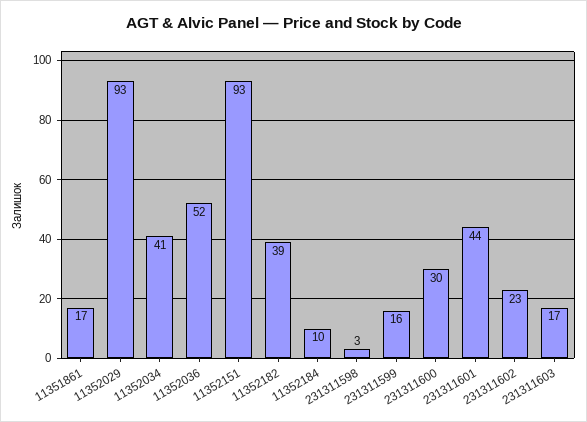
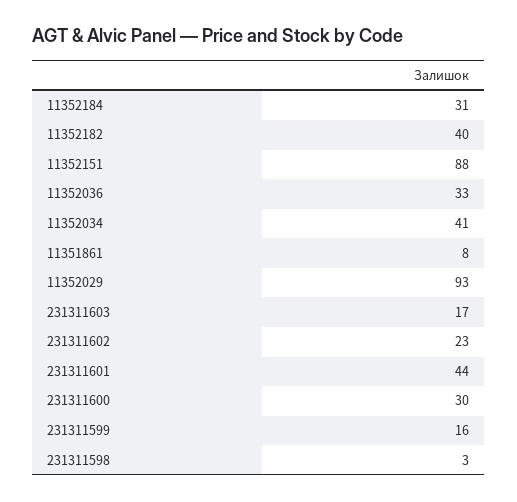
  {
-   "11351861": 17,
+   "11351861": 8,
    "11352029": 93,
    "11352034": 41,
-   "11352036": 52,
+   "11352036": 33,
-   "11352151": 93,
+   "11352151": 88,
-   "11352182": 39,
+   "11352182": 40,
-   "11352184": 10,
+   "11352184": 31,
    "231311598": 3,
    "231311599": 16,
    "231311600": 30,
    "231311601": 44,
    "231311602": 23,
    "231311603": 17
  }

